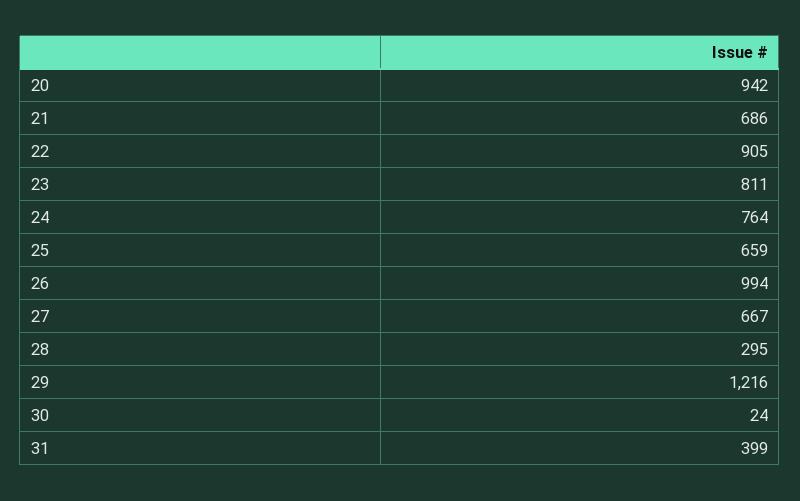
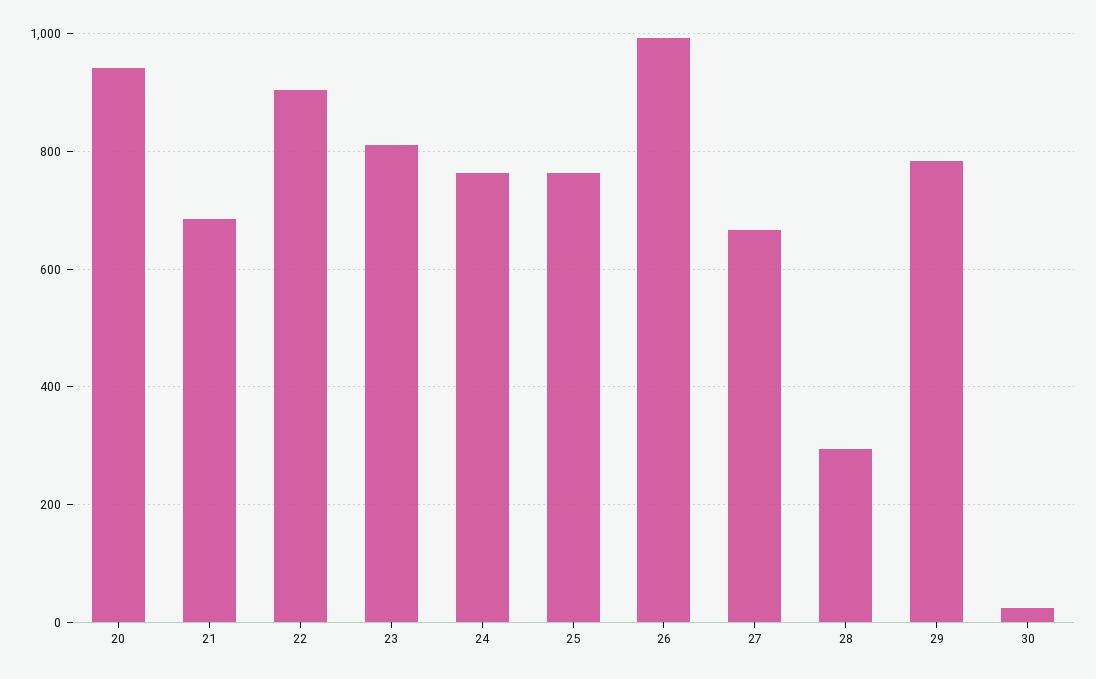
  {
    "20": 942,
    "21": 686,
    "22": 905,
    "23": 811,
    "24": 764,
-   "25": 659,
+   "25": 760,
    "26": 994,
    "27": 667,
    "28": 295,
-   "29": 1216,
+   "29": 780,
-   "30": 24,
+   "30": 24
-   "31": 399
  }

